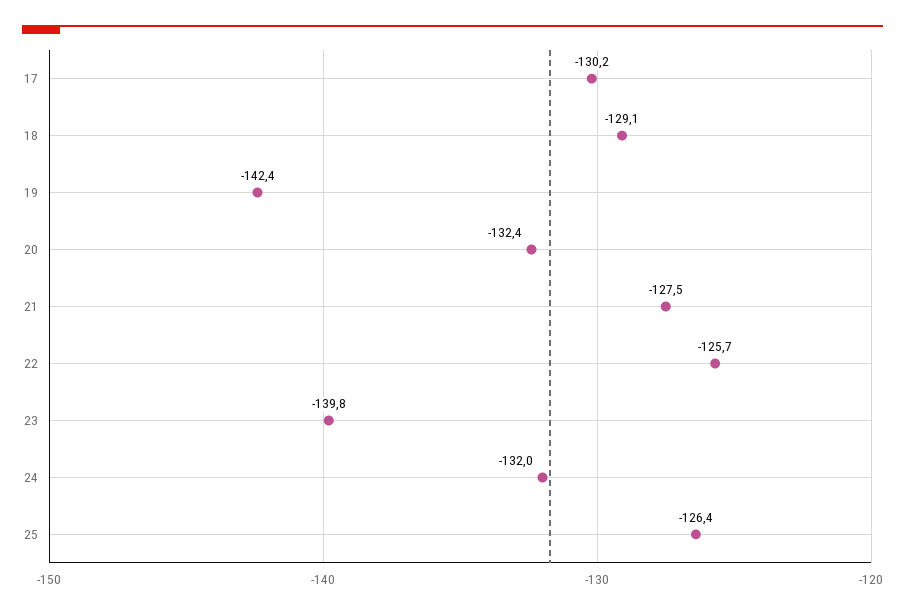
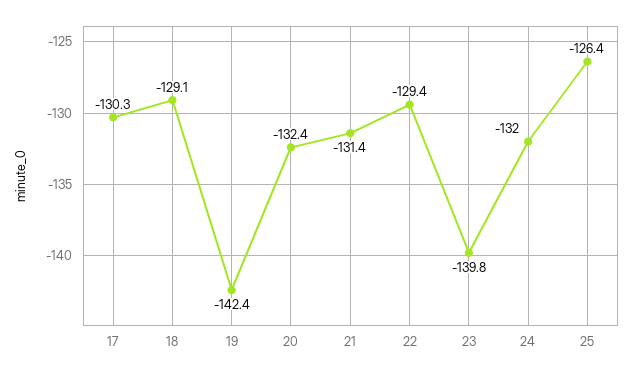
  {
-   "17": -130.2,
+   "17": -130.3,
    "18": -129.1,
    "19": -142.4,
    "20": -132.4,
-   "21": -127.5,
+   "21": -131.4,
-   "22": -125.7,
+   "22": -129.4,
    "23": -139.8,
    "24": -132,
    "25": -126.4
  }

